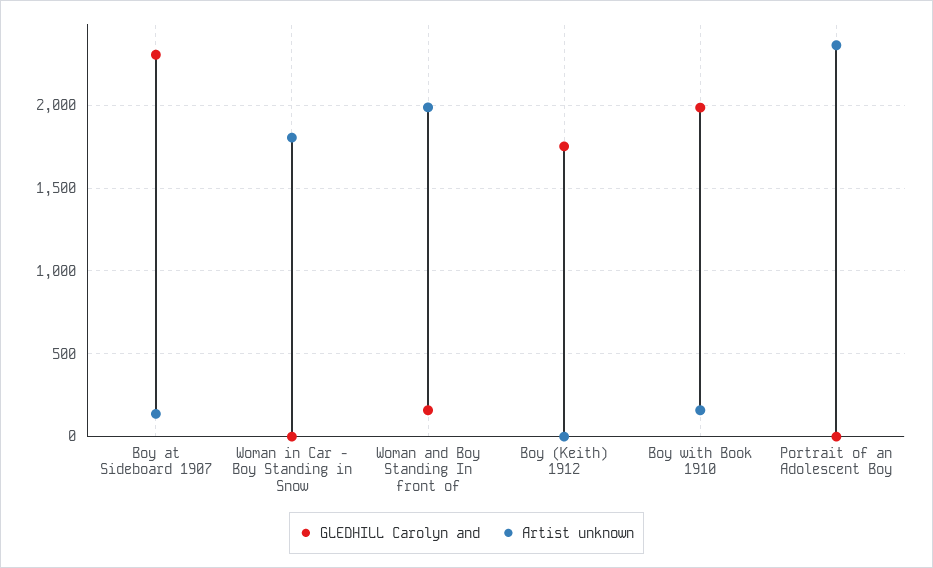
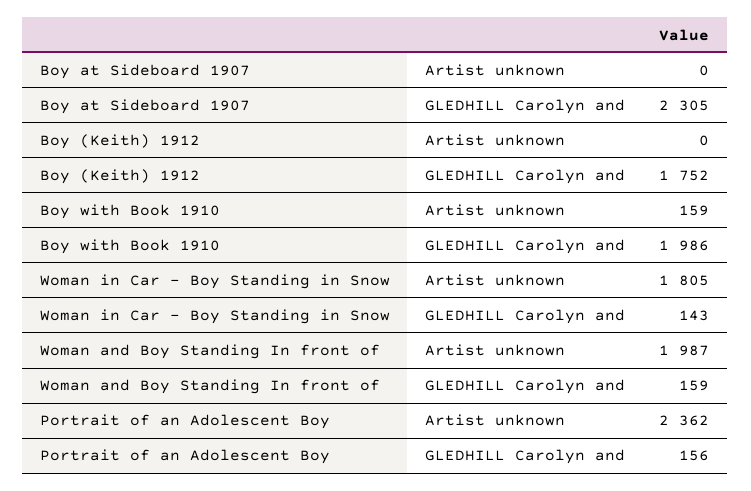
  {
    "GLEDHILL Carolyn and": {
      "Boy at Sideboard 1907": 2305,
-     "Woman in Car - Boy Standing in Snow": 0,
+     "Woman in Car - Boy Standing in Snow": 143,
      "Woman and Boy Standing In front of": 159,
      "Boy (Keith) 1912": 1752,
      "Boy with Book 1910": 1986,
-     "Portrait of an Adolescent Boy": 0
+     "Portrait of an Adolescent Boy": 156
    },
    "Artist unknown": {
-     "Boy at Sideboard 1907": 150,
+     "Boy at Sideboard 1907": 0,
      "Woman in Car - Boy Standing in Snow": 1805,
      "Woman and Boy Standing In front of": 1987,
      "Boy (Keith) 1912": 0,
      "Boy with Book 1910": 159,
      "Portrait of an Adolescent Boy": 2362
    }
  }

